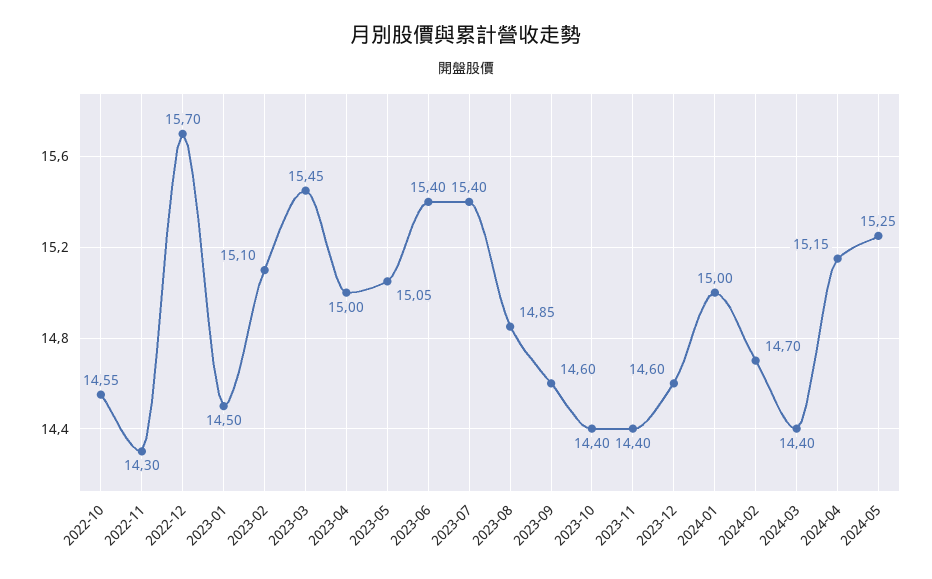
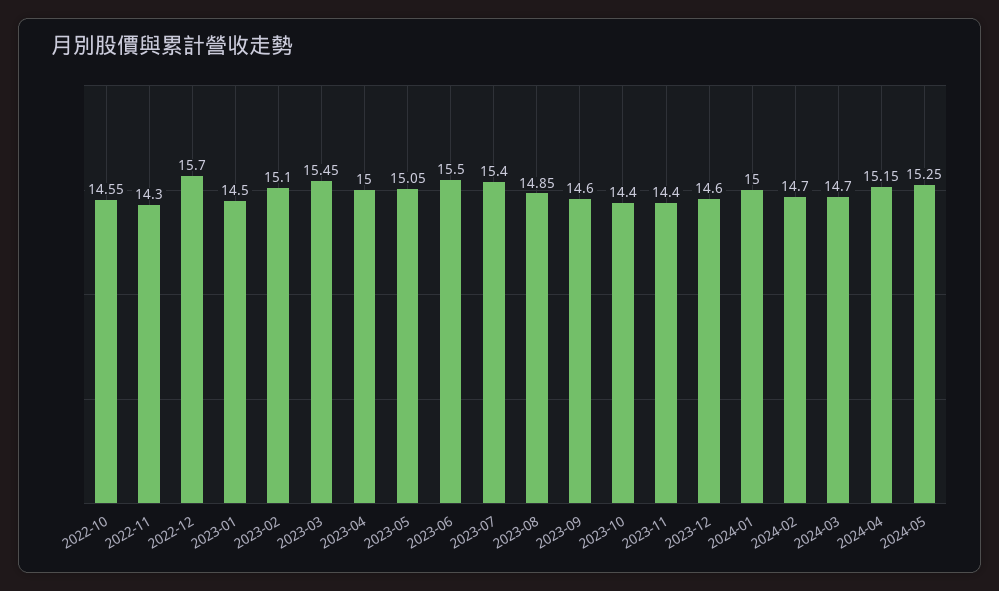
  {
    "2022-10": 14.55,
    "2022-11": 14.3,
    "2022-12": 15.7,
    "2023-01": 14.5,
    "2023-02": 15.1,
    "2023-03": 15.45,
    "2023-04": 15,
    "2023-05": 15.05,
-   "2023-06": 15.4,
+   "2023-06": 15.5,
    "2023-07": 15.4,
    "2023-08": 14.85,
    "2023-09": 14.6,
    "2023-10": 14.4,
    "2023-11": 14.4,
    "2023-12": 14.6,
    "2024-01": 15,
    "2024-02": 14.7,
-   "2024-03": 14.4,
+   "2024-03": 14.7,
    "2024-04": 15.15,
    "2024-05": 15.25
  }

